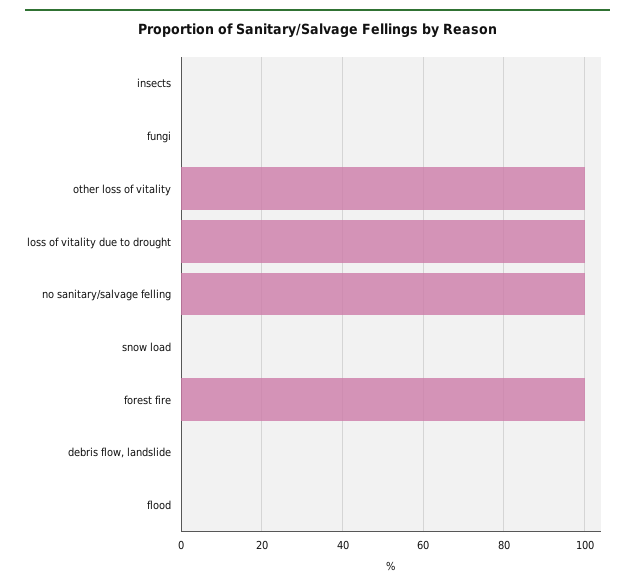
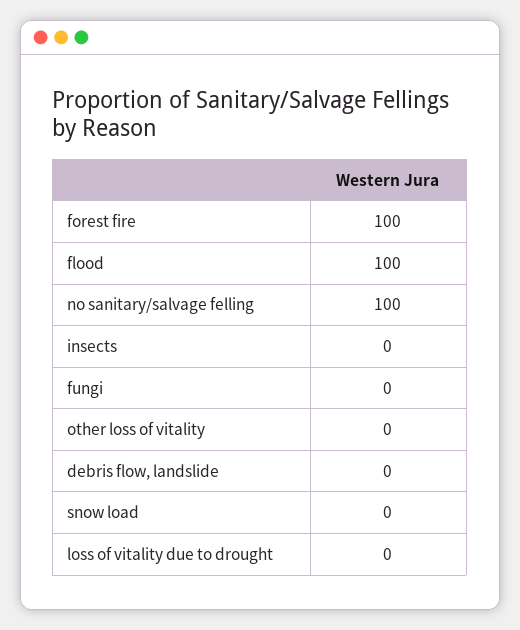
  {
    "insects": 0,
    "fungi": 0,
-   "other loss of vitality": 100,
+   "other loss of vitality": 0,
-   "loss of vitality due to drought": 100,
+   "loss of vitality due to drought": 0,
    "no sanitary/salvage felling": 100,
    "snow load": 0,
    "forest fire": 100,
    "debris flow, landslide": 0,
-   "flood": 0
+   "flood": 100
  }

